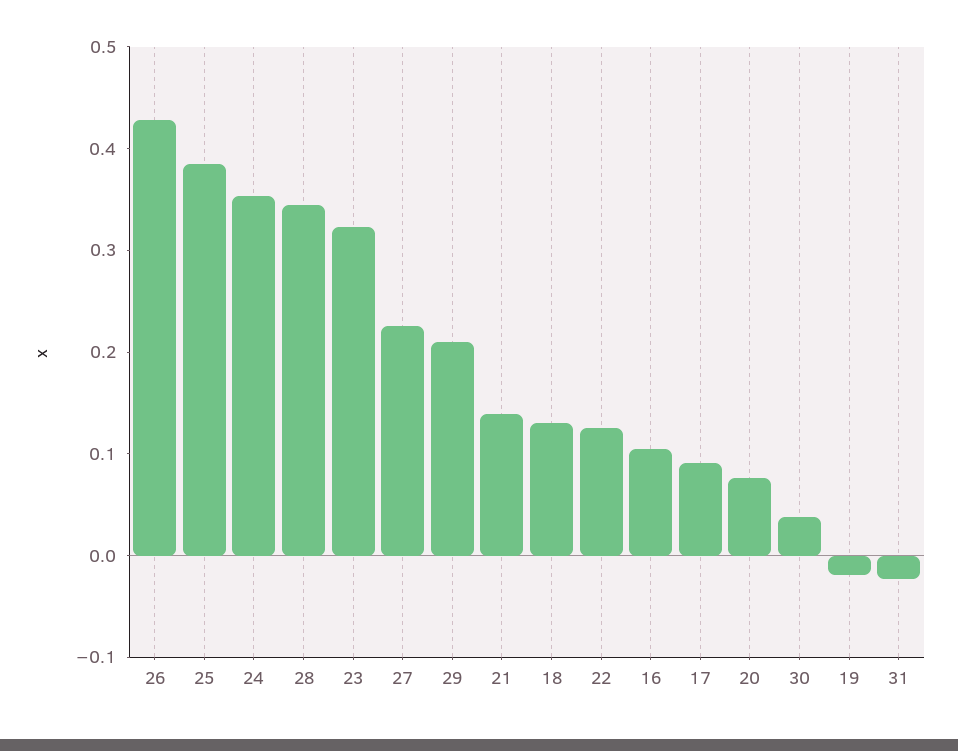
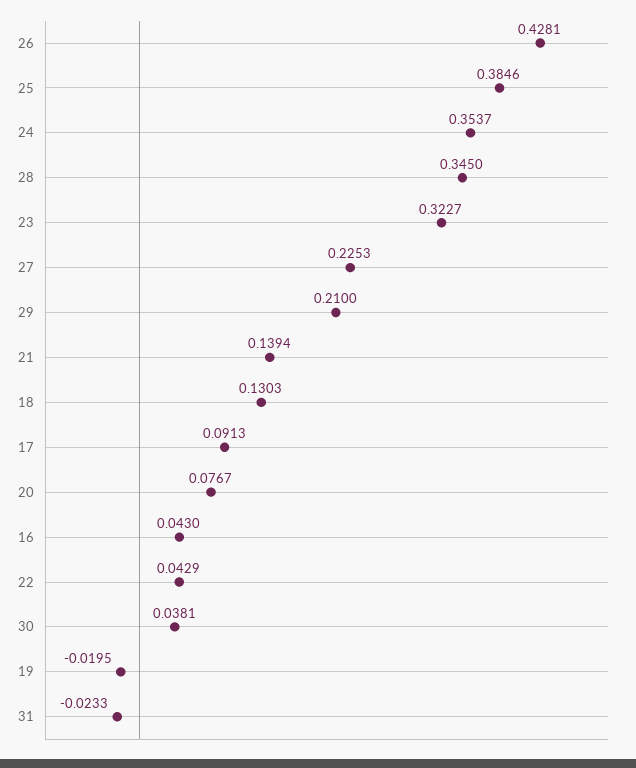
  {
    "26": 0.4281,
    "25": 0.3846,
    "24": 0.3537,
    "28": 0.345,
    "23": 0.3227,
    "27": 0.2253,
    "29": 0.21,
    "21": 0.1394,
    "18": 0.1303,
-   "22": 0.12,
+   "22": 0.0429,
-   "16": 0.1,
+   "16": 0.043,
    "17": 0.0913,
    "20": 0.0767,
    "30": 0.0381,
    "19": -0.0195,
    "31": -0.0233
  }

